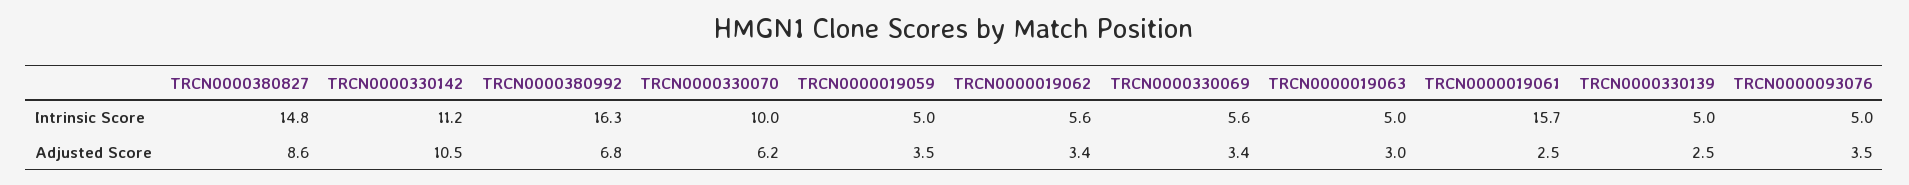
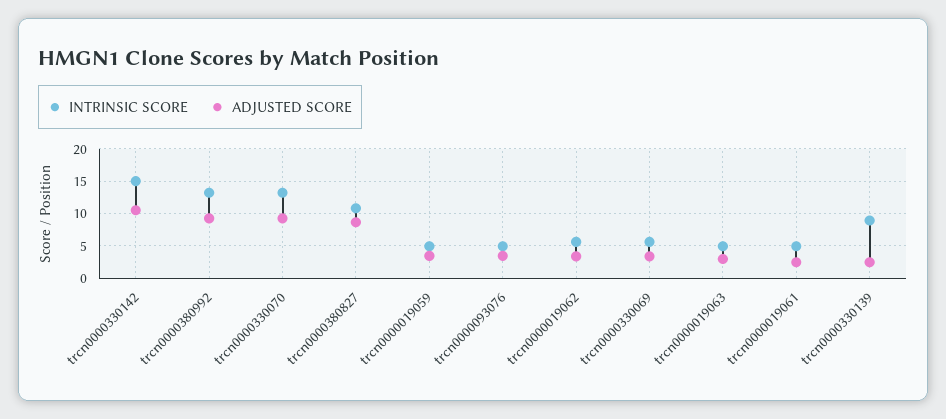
  {
    "Intrinsic Score": {
-     "TRCN0000380827": 14.8,
+     "TRCN0000380827": 11,
-     "TRCN0000330142": 11.2,
+     "TRCN0000330142": 15,
-     "TRCN0000380992": 16.3,
+     "TRCN0000380992": 13,
-     "TRCN0000330070": 10,
+     "TRCN0000330070": 13,
      "TRCN0000019059": 5,
      "TRCN0000019062": 5.6,
      "TRCN0000330069": 5.6,
      "TRCN0000019063": 5,
-     "TRCN0000019061": 15.7,
+     "TRCN0000019061": 5,
-     "TRCN0000330139": 5,
+     "TRCN0000330139": 9,
      "TRCN0000093076": 5
    },
    "Adjusted Score": {
      "TRCN0000380827": 8.6,
      "TRCN0000330142": 10.5,
-     "TRCN0000380992": 6.8,
+     "TRCN0000380992": 9,
-     "TRCN0000330070": 6.2,
+     "TRCN0000330070": 9,
      "TRCN0000019059": 3.5,
      "TRCN0000019062": 3.4,
      "TRCN0000330069": 3.4,
      "TRCN0000019063": 3,
      "TRCN0000019061": 2.5,
      "TRCN0000330139": 2.5,
      "TRCN0000093076": 3.5
    }
  }

